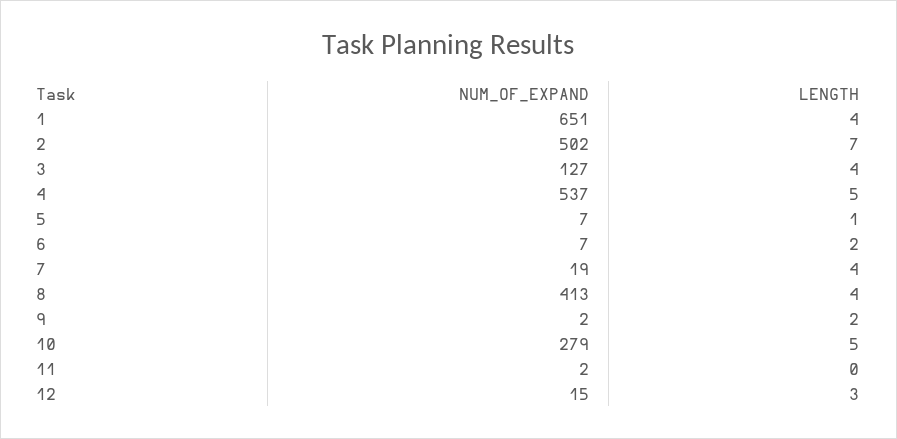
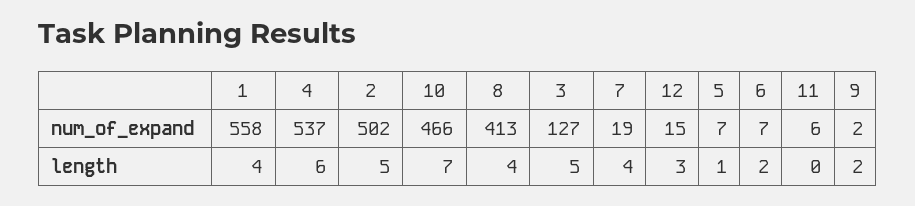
  {
    "NUM_OF_EXPAND": {
-     "1": 651,
+     "1": 558,
      "2": 502,
      "3": 127,
      "4": 537,
      "5": 7,
      "6": 7,
      "7": 19,
      "8": 413,
      "9": 2,
-     "10": 279,
+     "10": 466,
-     "11": 2,
+     "11": 6,
      "12": 15
    },
    "LENGTH": {
      "1": 4,
-     "2": 7,
+     "2": 5,
-     "3": 4,
+     "3": 5,
-     "4": 5,
+     "4": 6,
      "5": 1,
      "6": 2,
      "7": 4,
      "8": 4,
      "9": 2,
-     "10": 5,
+     "10": 7,
      "11": 0,
      "12": 3
    }
  }

